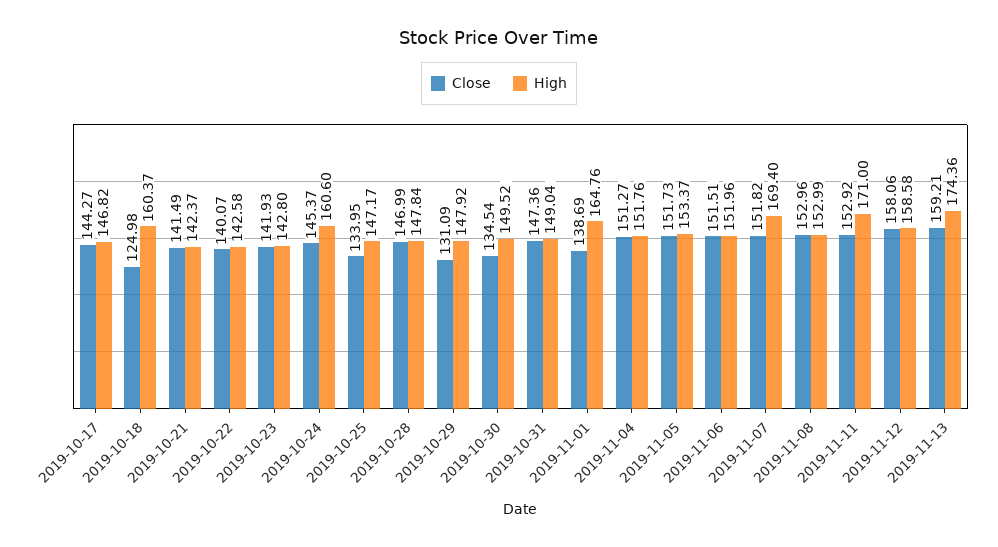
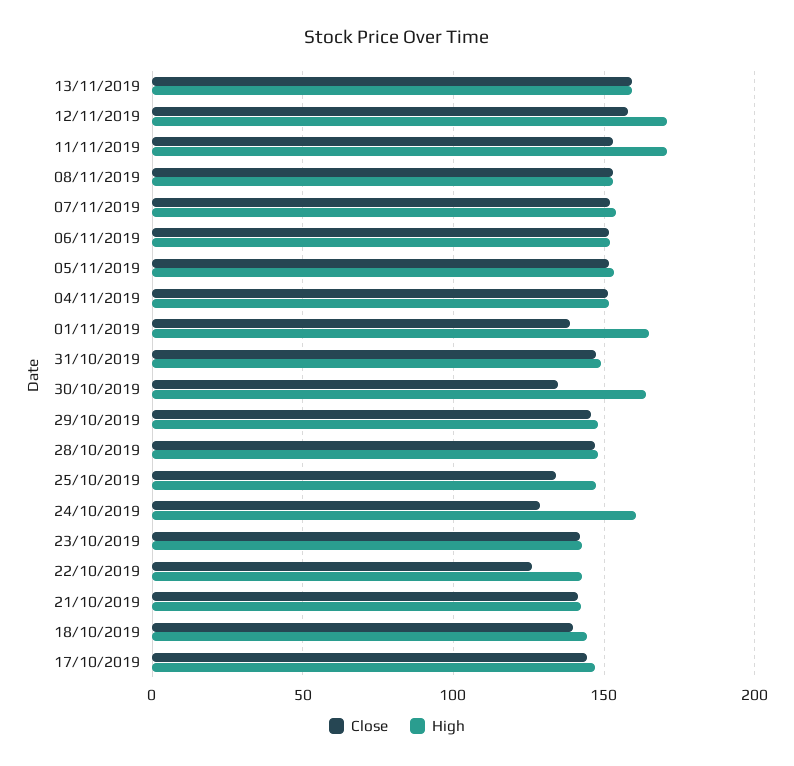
  {
    "Close": {
      "2019-10-17": 144.27,
-     "2019-10-18": 124.98,
+     "2019-10-18": 140,
      "2019-10-21": 141.49,
-     "2019-10-22": 140.07,
+     "2019-10-22": 125,
      "2019-10-23": 141.93,
-     "2019-10-24": 145.37,
+     "2019-10-24": 130,
      "2019-10-25": 133.95,
      "2019-10-28": 146.99,
-     "2019-10-29": 131.09,
+     "2019-10-29": 145,
      "2019-10-30": 134.54,
      "2019-10-31": 147.36,
      "2019-11-01": 138.69,
      "2019-11-04": 151.27,
      "2019-11-05": 151.73,
      "2019-11-06": 151.51,
      "2019-11-07": 151.82,
      "2019-11-08": 152.96,
      "2019-11-11": 152.92,
      "2019-11-12": 158.06,
      "2019-11-13": 159.21
    },
    "High": {
      "2019-10-17": 146.82,
-     "2019-10-18": 160.37,
+     "2019-10-18": 145,
      "2019-10-21": 142.37,
      "2019-10-22": 142.58,
      "2019-10-23": 142.8,
      "2019-10-24": 160.6,
      "2019-10-25": 147.17,
      "2019-10-28": 147.84,
      "2019-10-29": 147.92,
-     "2019-10-30": 149.52,
+     "2019-10-30": 165,
      "2019-10-31": 149.04,
      "2019-11-01": 164.76,
      "2019-11-04": 151.76,
      "2019-11-05": 153.37,
      "2019-11-06": 151.96,
-     "2019-11-07": 169.4,
+     "2019-11-07": 155,
      "2019-11-08": 152.99,
      "2019-11-11": 171,
-     "2019-11-12": 158.58,
+     "2019-11-12": 170,
-     "2019-11-13": 174.36
+     "2019-11-13": 160
    }
  }

